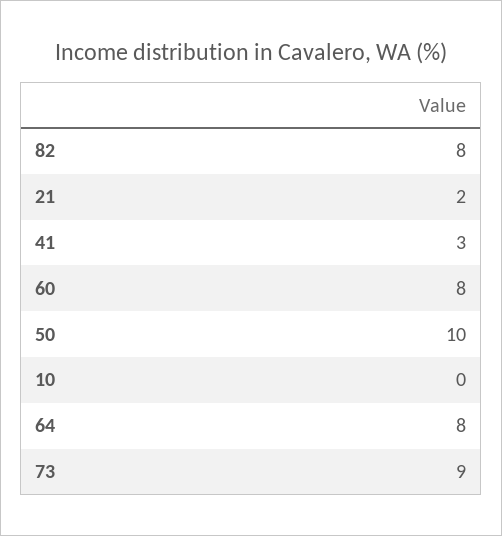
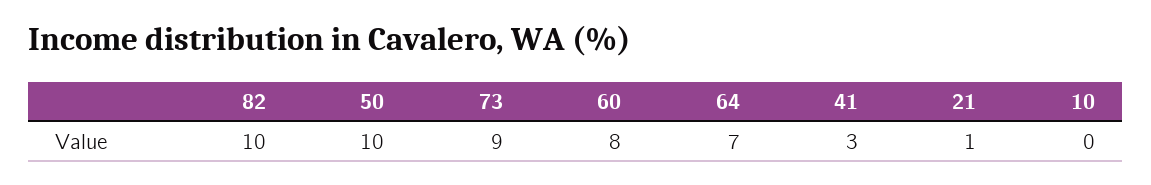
  {
-   "82": 8,
+   "82": 10,
-   "21": 2,
+   "21": 1,
    "41": 3,
    "60": 8,
    "50": 10,
    "10": 0,
-   "64": 8,
+   "64": 7,
    "73": 9
  }

